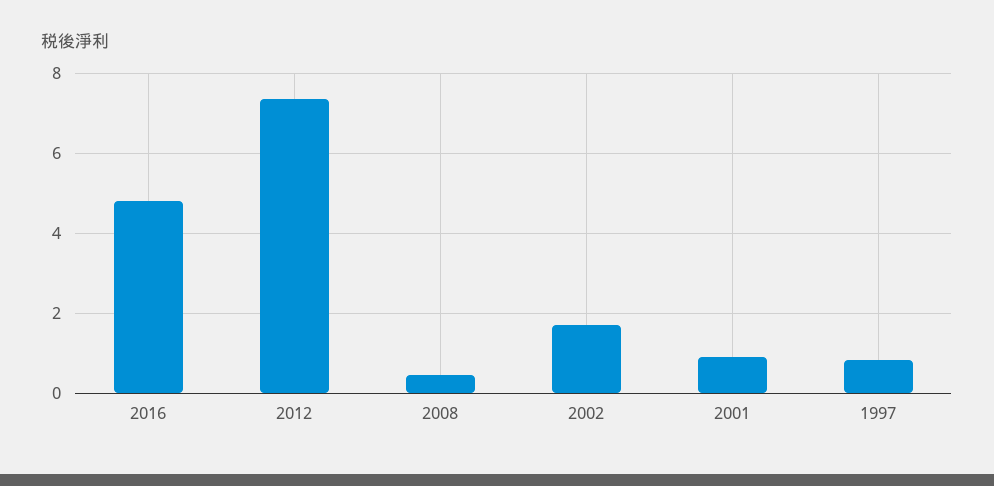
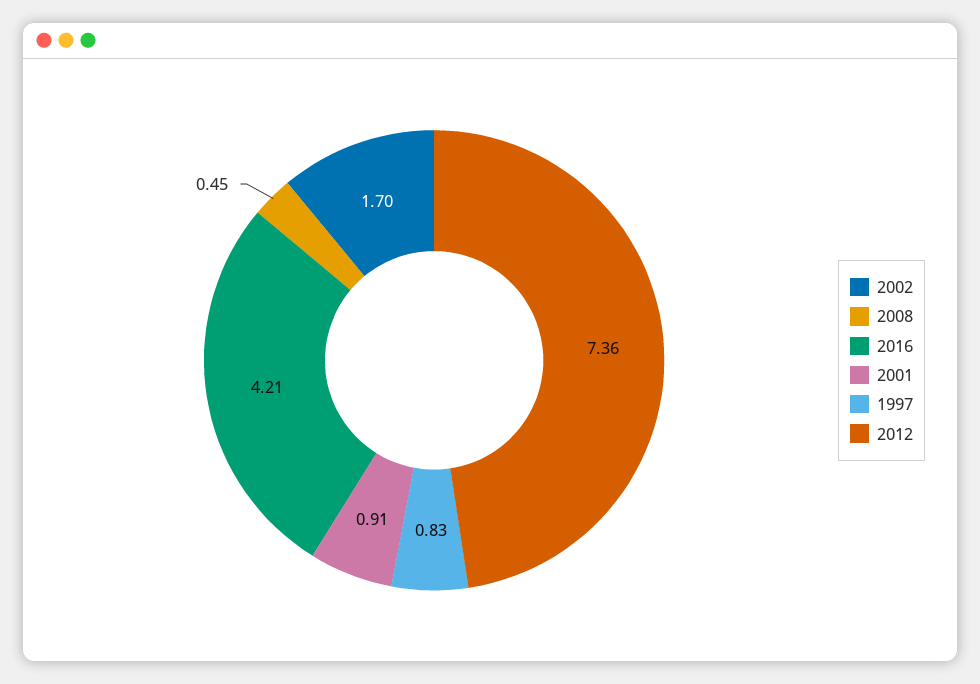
  {
-   "2016": 4.8,
+   "2016": 4.21,
    "2012": 7.36,
    "2008": 0.45,
    "2002": 1.7,
    "2001": 0.91,
    "1997": 0.83
  }

